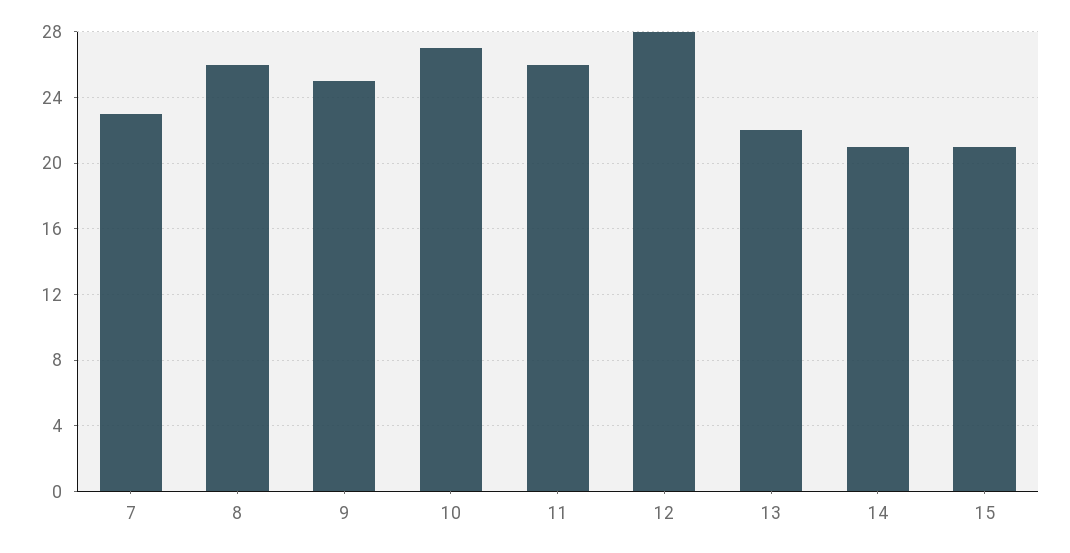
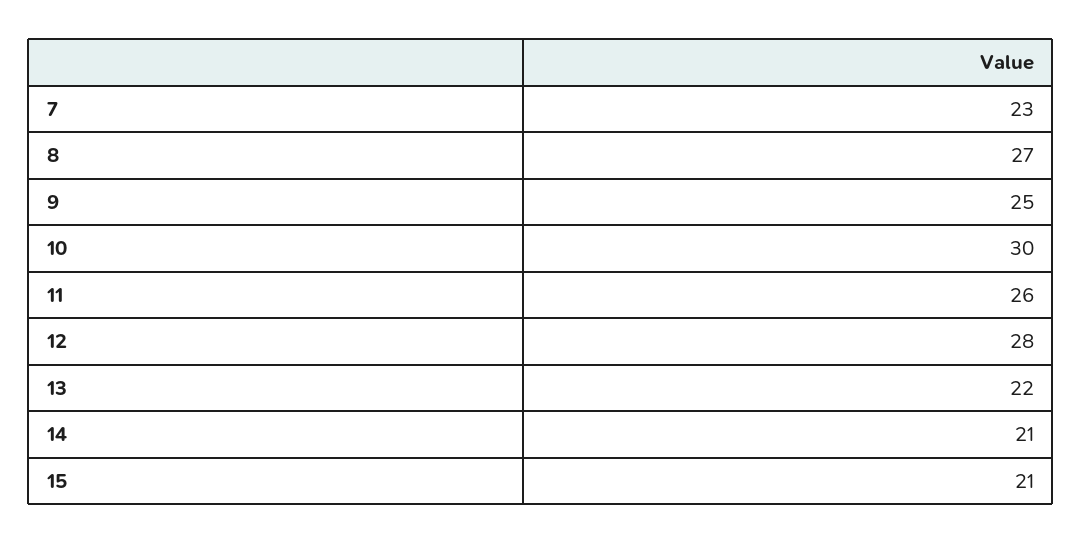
  {
    "7": 23,
-   "8": 26,
+   "8": 27,
    "9": 25,
-   "10": 27,
+   "10": 30,
    "11": 26,
    "12": 28,
    "13": 22,
    "14": 21,
    "15": 21
  }

